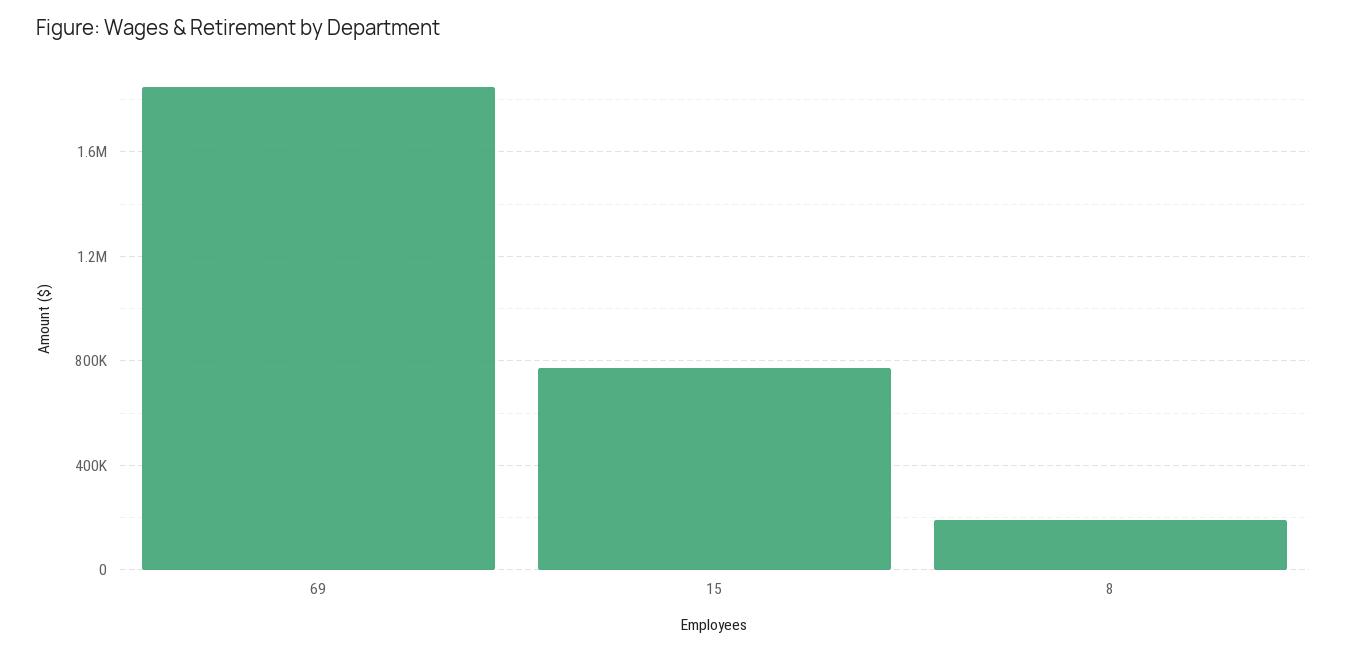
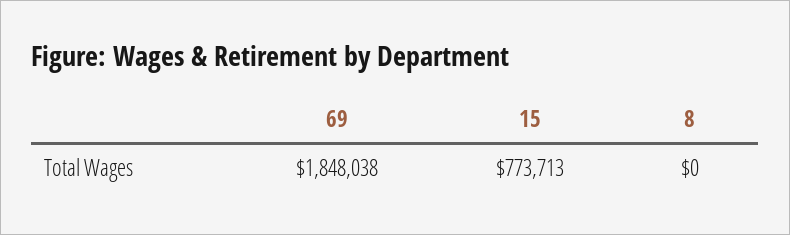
  {
    "69": 1848038,
    "15": 773713,
-   "8": 200000
+   "8": 0
  }

